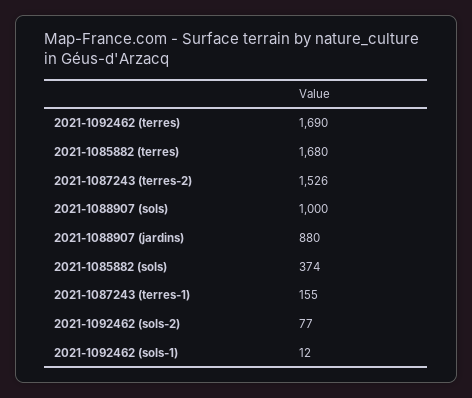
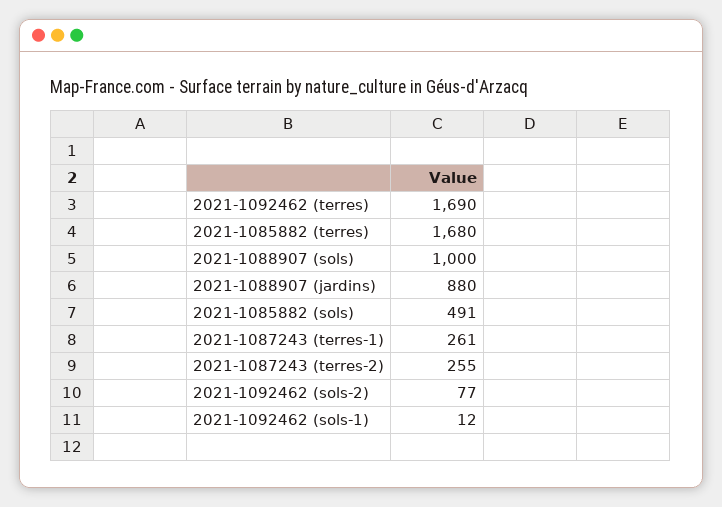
  {
    "2021-1092462 (terres)": 1690,
    "2021-1085882 (terres)": 1680,
-   "2021-1087243 (terres-2)": 1526,
+   "2021-1087243 (terres-2)": 255,
    "2021-1088907 (sols)": 1000,
    "2021-1088907 (jardins)": 880,
-   "2021-1085882 (sols)": 374,
+   "2021-1085882 (sols)": 491,
-   "2021-1087243 (terres-1)": 155,
+   "2021-1087243 (terres-1)": 261,
    "2021-1092462 (sols-2)": 77,
    "2021-1092462 (sols-1)": 12
  }

